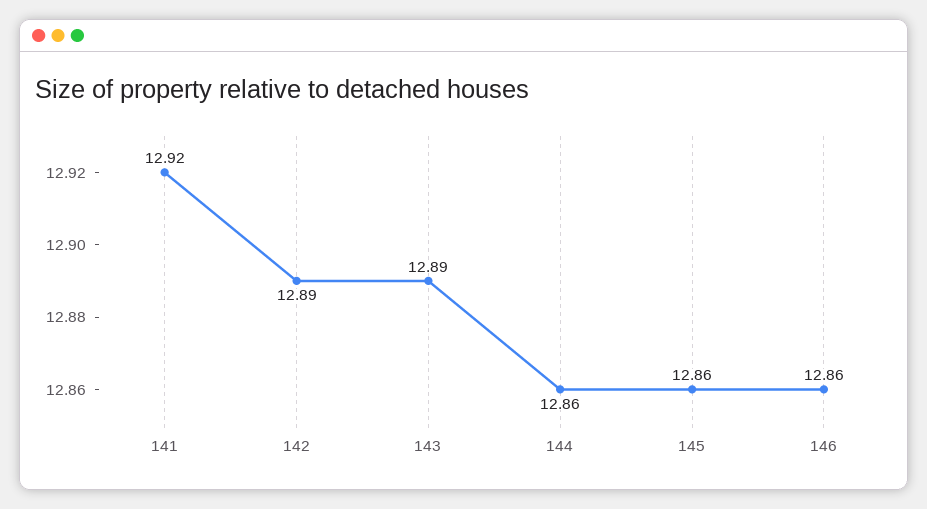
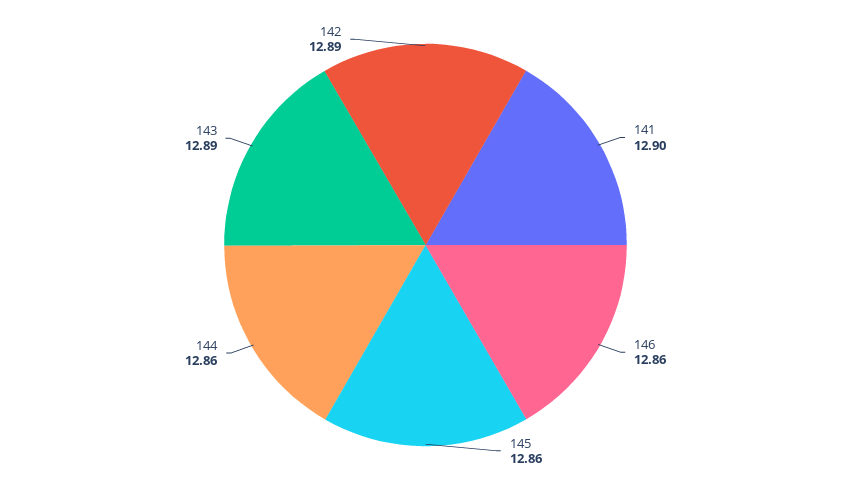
  {
-   "141": 12.92,
+   "141": 12.9,
    "142": 12.89,
    "143": 12.89,
    "144": 12.86,
    "145": 12.86,
    "146": 12.86
  }

